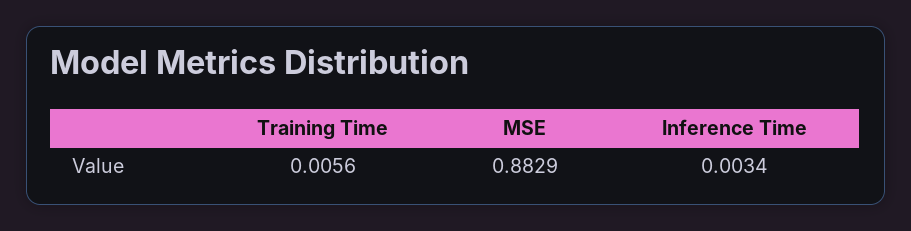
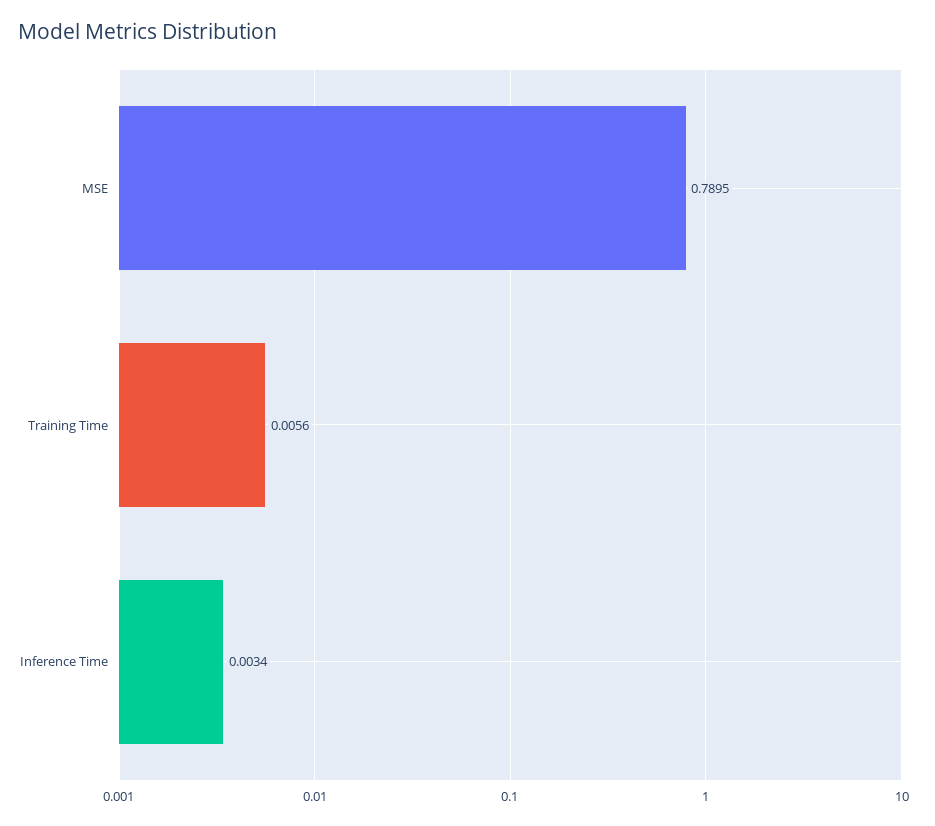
  {
    "Training Time": 0.0056,
-   "MSE": 0.8829,
+   "MSE": 0.7895,
    "Inference Time": 0.0034
  }

